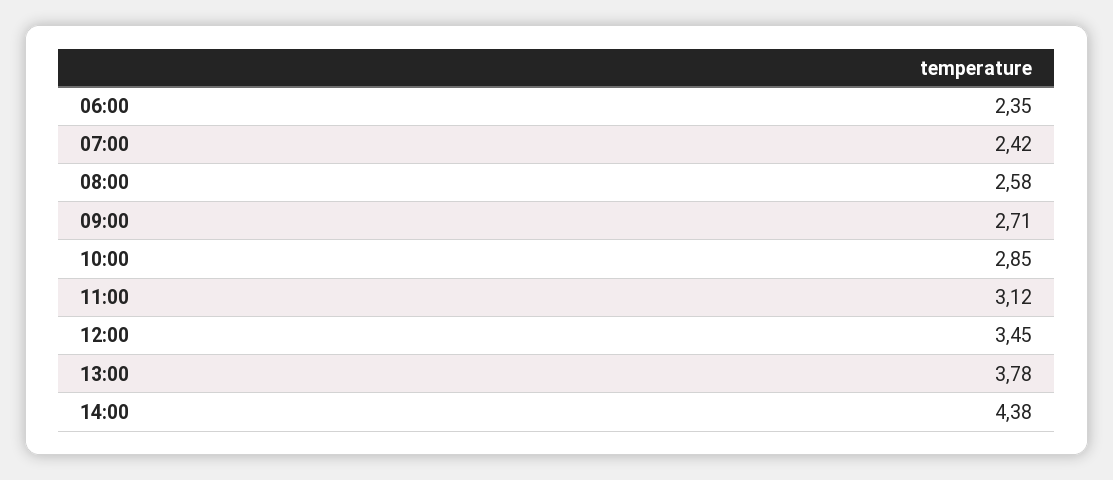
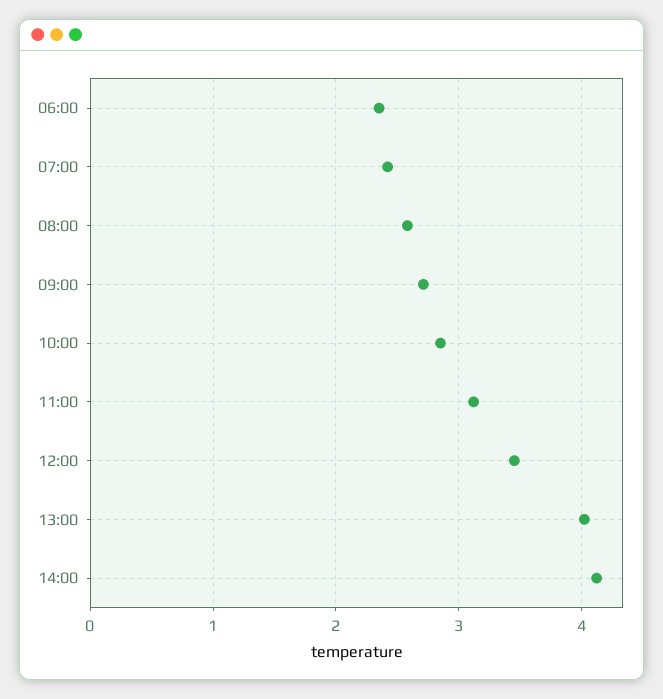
  {
    "06:00": 2.35,
    "07:00": 2.42,
    "08:00": 2.58,
    "09:00": 2.71,
    "10:00": 2.85,
    "11:00": 3.12,
    "12:00": 3.45,
-   "13:00": 3.78,
+   "13:00": 4,
-   "14:00": 4.38
+   "14:00": 4.1
  }

